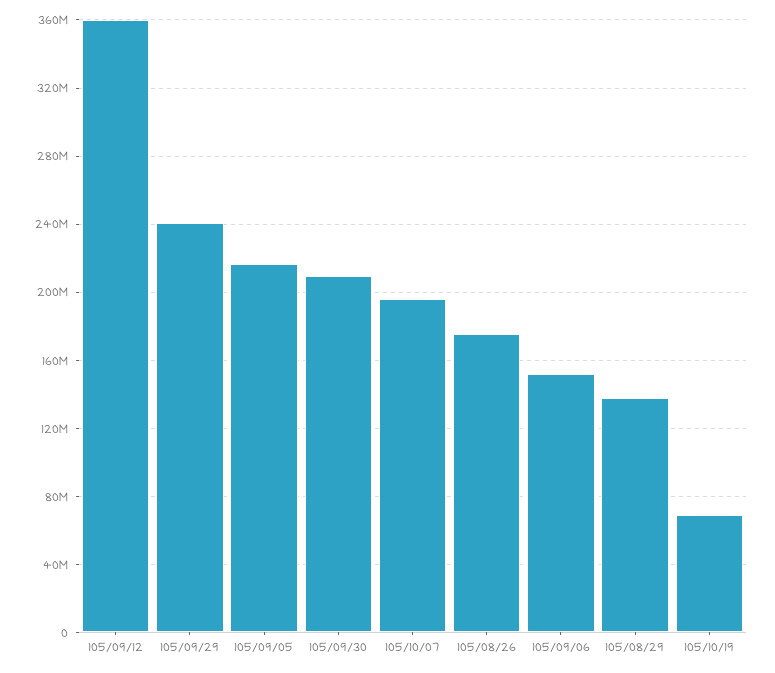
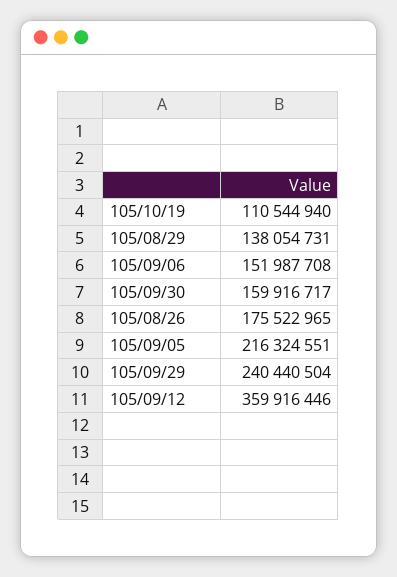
  {
    "105/09/12": 359916446,
    "105/09/29": 240440504,
    "105/09/05": 216324551,
-   "105/09/30": 210000000,
+   "105/09/30": 159916717,
-   "105/10/07": 195000000,
    "105/08/26": 175522965,
    "105/09/06": 151987708,
    "105/08/29": 138054731,
-   "105/10/19": 70000000
+   "105/10/19": 110544940
  }

